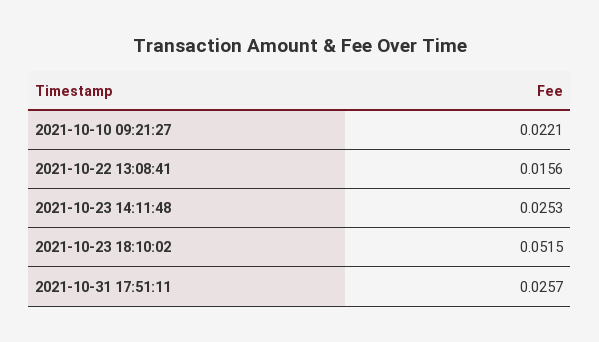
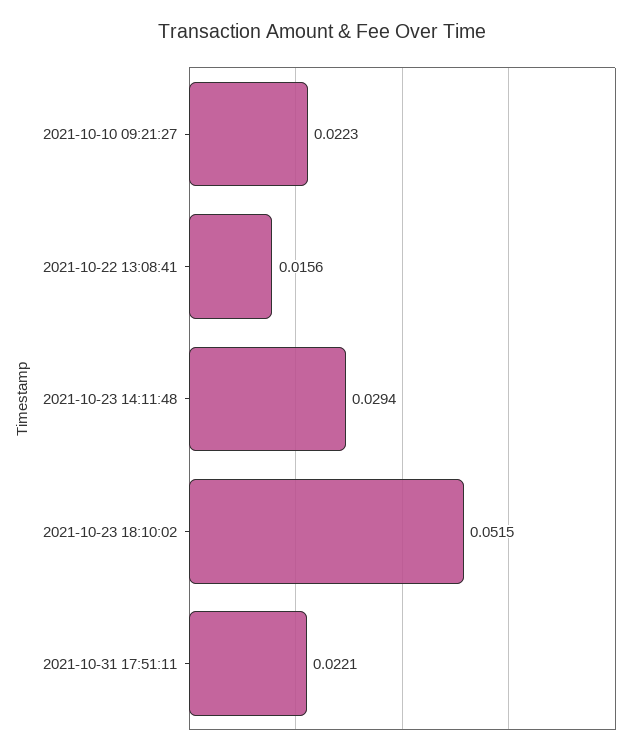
  {
-   "2021-10-10 09:21:27": 0.0221,
+   "2021-10-10 09:21:27": 0.0223,
    "2021-10-22 13:08:41": 0.0156,
-   "2021-10-23 14:11:48": 0.0253,
+   "2021-10-23 14:11:48": 0.0294,
    "2021-10-23 18:10:02": 0.0515,
-   "2021-10-31 17:51:11": 0.0257
+   "2021-10-31 17:51:11": 0.0221
  }

